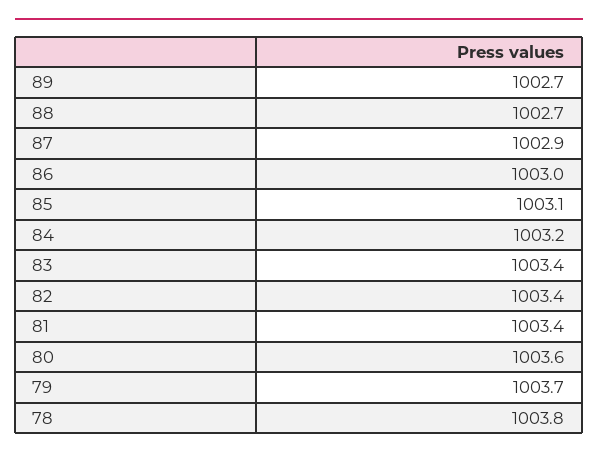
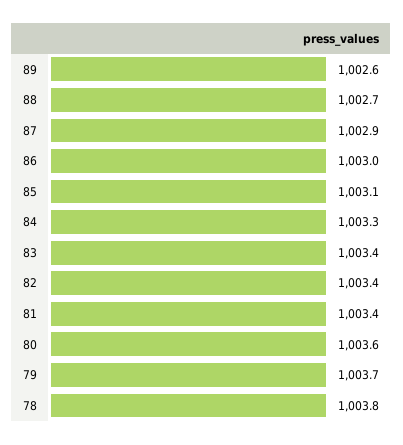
  {
-   "89": 1002.7,
+   "89": 1002.6,
    "88": 1002.7,
    "87": 1002.9,
    "86": 1003,
    "85": 1003.1,
-   "84": 1003.2,
+   "84": 1003.3,
    "83": 1003.4,
    "82": 1003.4,
    "81": 1003.4,
    "80": 1003.6,
    "79": 1003.7,
    "78": 1003.8
  }

